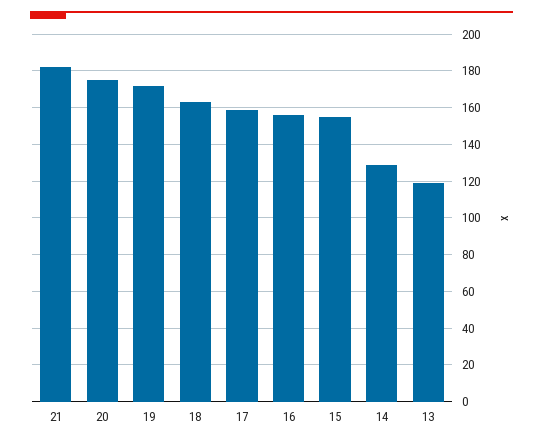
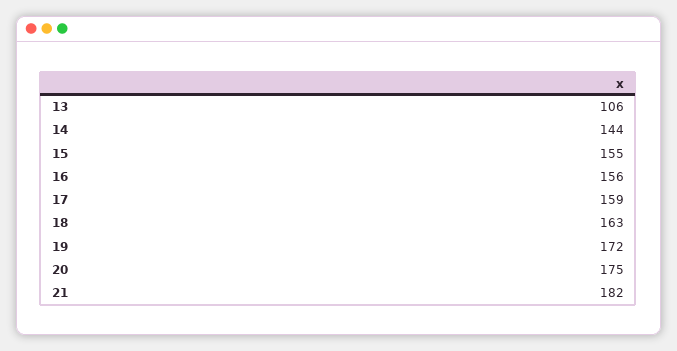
  {
    "21": 182,
    "20": 175,
    "19": 172,
    "18": 163,
    "17": 159,
    "16": 156,
    "15": 155,
-   "14": 130,
+   "14": 144,
-   "13": 120
+   "13": 106
  }

